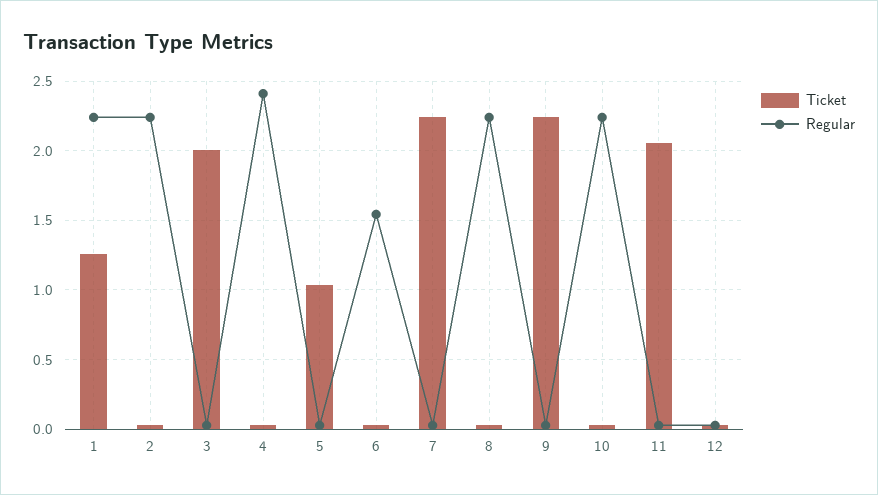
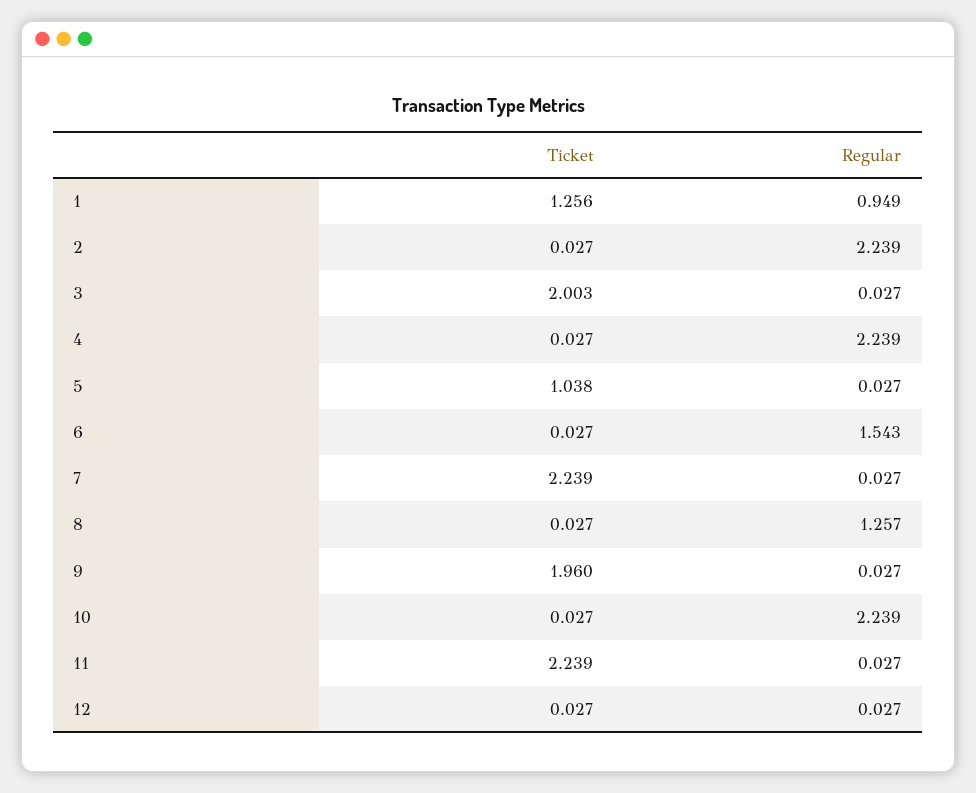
  {
    "Ticket": {
      "1": 1.256,
      "2": 0.027,
      "3": 2.003,
      "4": 0.027,
      "5": 1.038,
      "6": 0.027,
      "7": 2.239,
      "8": 0.027,
-     "9": 2.25,
+     "9": 1.96,
      "10": 0.027,
-     "11": 2.05,
+     "11": 2.239,
      "12": 0.027
    },
    "Regular": {
-     "1": 2.25,
+     "1": 0.949,
      "2": 2.239,
      "3": 0.027,
-     "4": 2.4,
+     "4": 2.239,
      "5": 0.027,
      "6": 1.543,
      "7": 0.027,
-     "8": 2.25,
+     "8": 1.257,
      "9": 0.027,
      "10": 2.239,
      "11": 0.027,
      "12": 0.027
    }
  }

